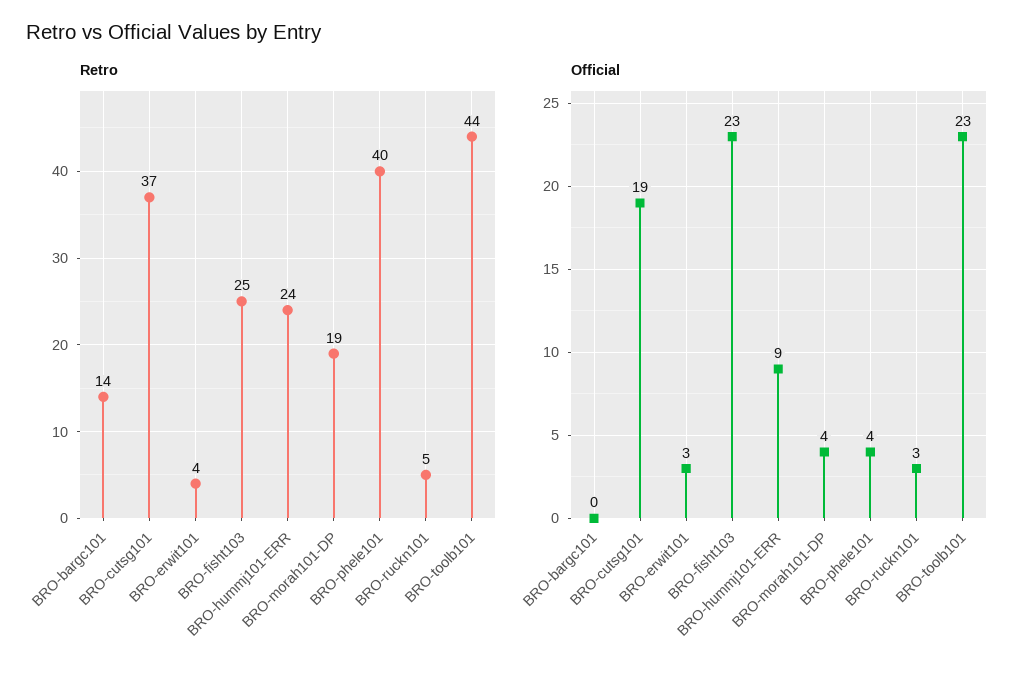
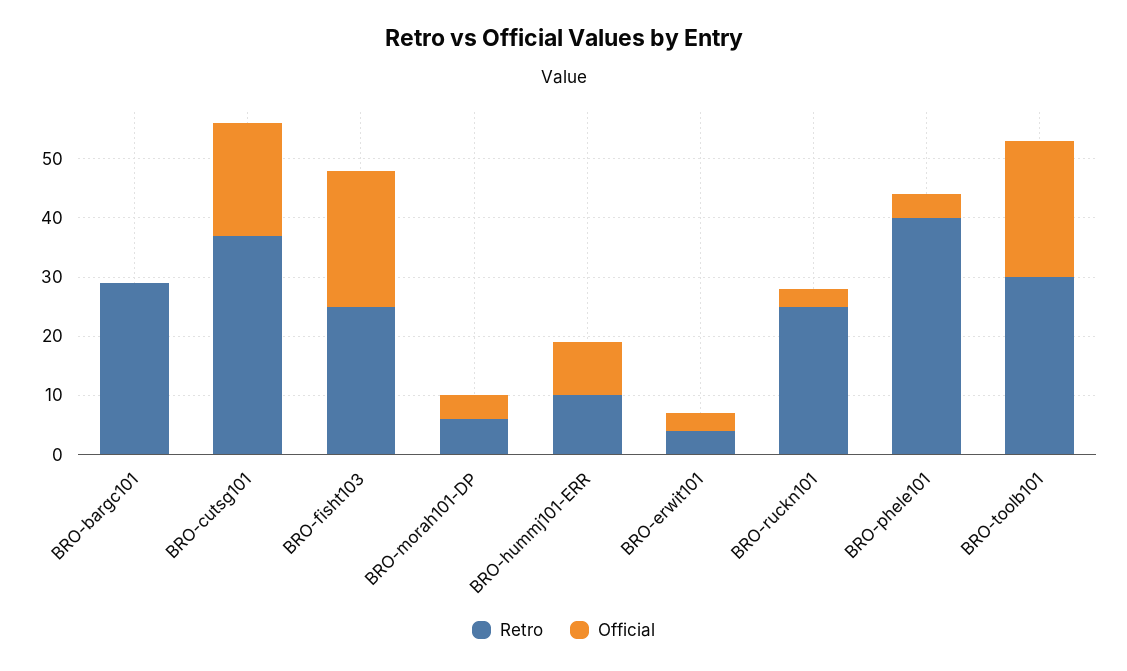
  {
    "Retro": {
-     "BRO-bargc101": 14,
+     "BRO-bargc101": 30,
      "BRO-cutsg101": 37,
      "BRO-erwit101": 4,
      "BRO-fisht103": 25,
-     "BRO-hummj101-ERR": 24,
+     "BRO-hummj101-ERR": 10,
-     "BRO-morah101-DP": 19,
+     "BRO-morah101-DP": 5,
      "BRO-phele101": 40,
-     "BRO-ruckn101": 5,
+     "BRO-ruckn101": 25,
-     "BRO-toolb101": 44
+     "BRO-toolb101": 30
    },
    "Official": {
      "BRO-bargc101": 0,
      "BRO-cutsg101": 19,
      "BRO-erwit101": 3,
      "BRO-fisht103": 23,
      "BRO-hummj101-ERR": 9,
      "BRO-morah101-DP": 4,
      "BRO-phele101": 4,
      "BRO-ruckn101": 3,
      "BRO-toolb101": 23
    }
  }

